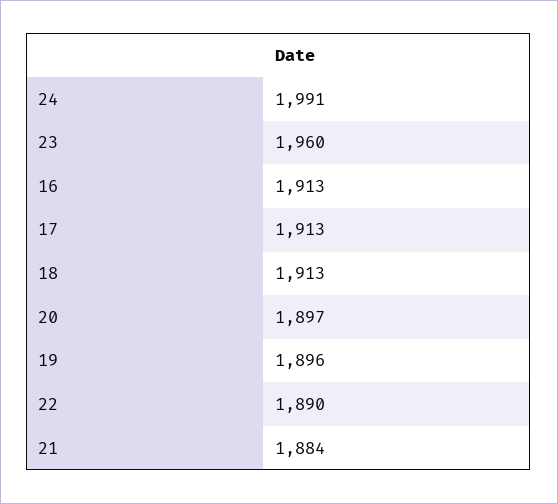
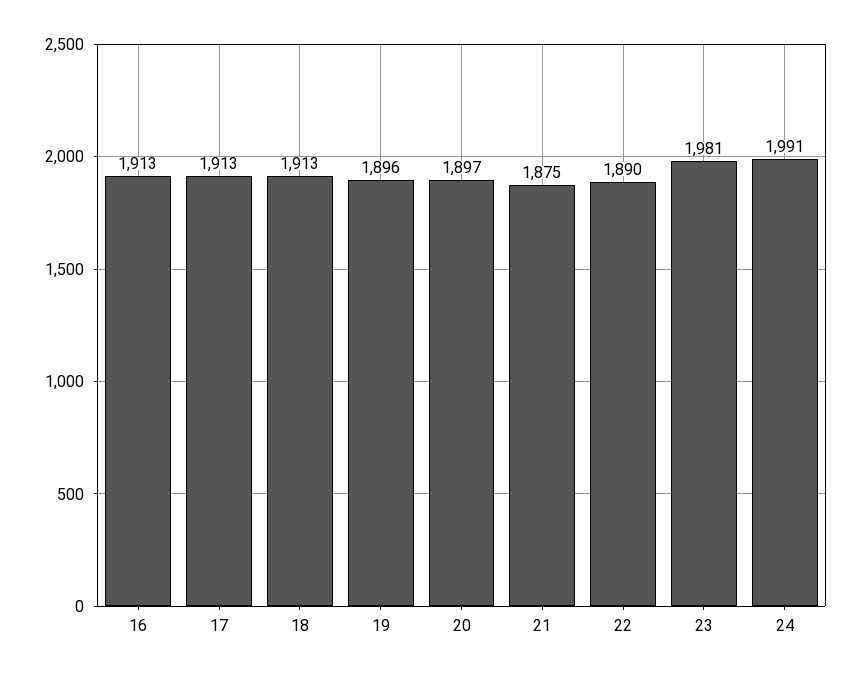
  {
    "24": 1991,
-   "23": 1960,
+   "23": 1981,
    "16": 1913,
    "17": 1913,
    "18": 1913,
    "20": 1897,
    "19": 1896,
    "22": 1890,
-   "21": 1884
+   "21": 1875
  }

